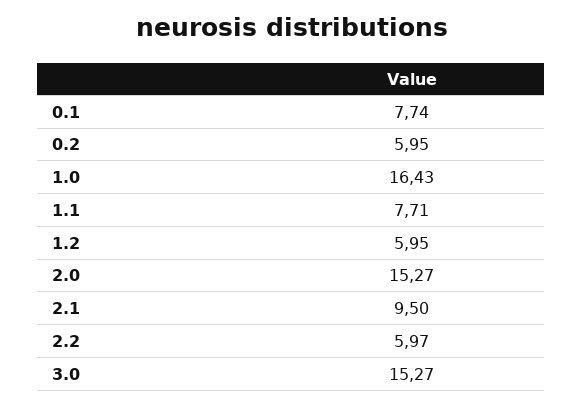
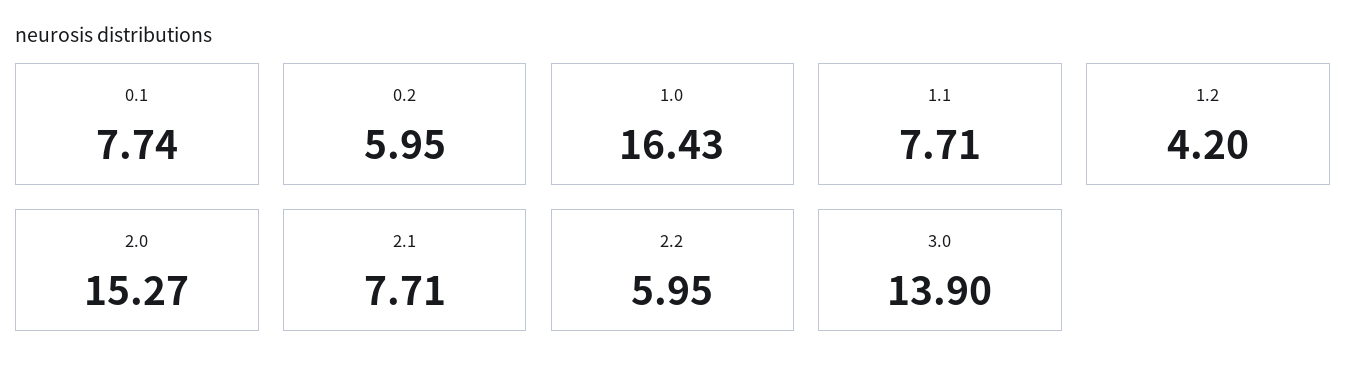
  {
    "0.1": 7.74,
    "0.2": 5.95,
    "1.0": 16.43,
    "1.1": 7.71,
-   "1.2": 5.95,
+   "1.2": 4.2,
    "2.0": 15.27,
-   "2.1": 9.5,
+   "2.1": 7.71,
-   "2.2": 5.97,
+   "2.2": 5.95,
-   "3.0": 15.27
+   "3.0": 13.9
  }

